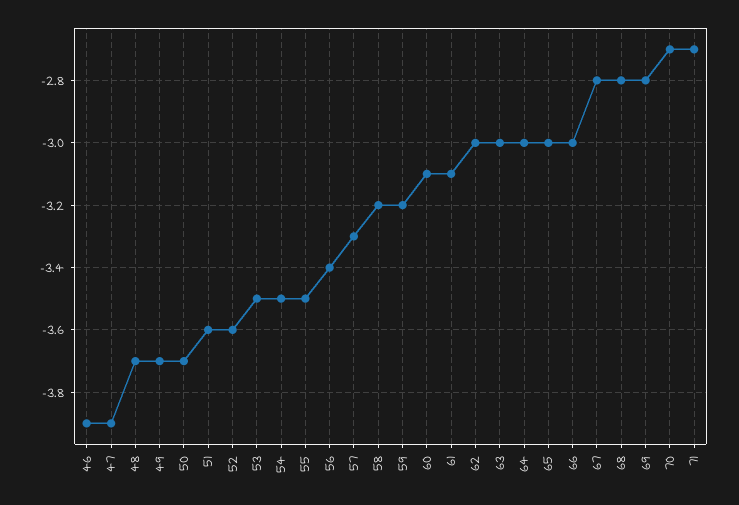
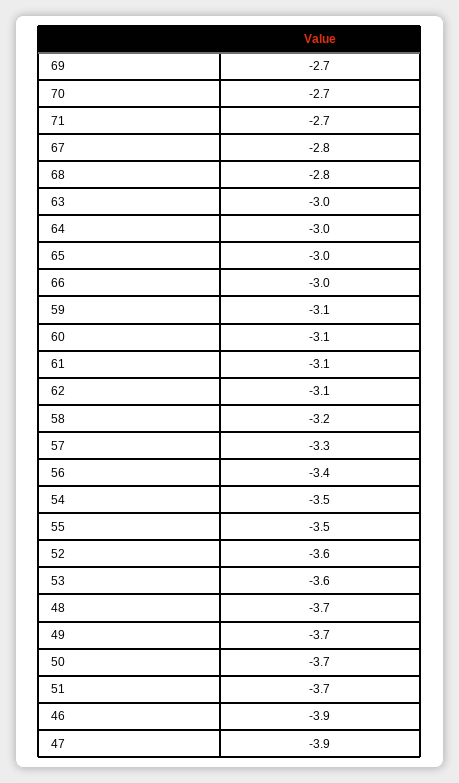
  {
    "46": -3.9,
    "47": -3.9,
    "48": -3.7,
    "49": -3.7,
    "50": -3.7,
-   "51": -3.6,
+   "51": -3.7,
    "52": -3.6,
-   "53": -3.5,
+   "53": -3.6,
    "54": -3.5,
    "55": -3.5,
    "56": -3.4,
    "57": -3.3,
    "58": -3.2,
-   "59": -3.2,
+   "59": -3.1,
    "60": -3.1,
    "61": -3.1,
-   "62": -3,
+   "62": -3.1,
    "63": -3,
    "64": -3,
    "65": -3,
    "66": -3,
    "67": -2.8,
    "68": -2.8,
-   "69": -2.8,
+   "69": -2.7,
    "70": -2.7,
    "71": -2.7
  }

